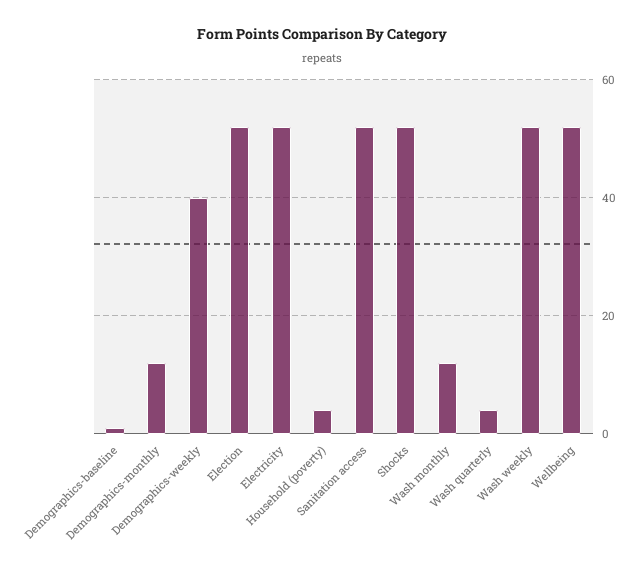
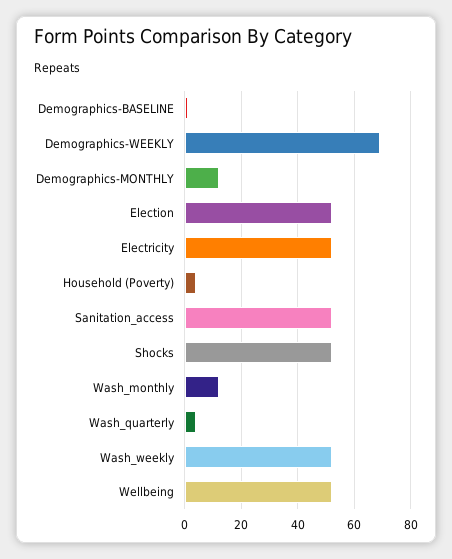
  {
    "Demographics-baseline": 0,
    "Demographics-monthly": 10,
-   "Demographics-weekly": 40,
+   "Demographics-weekly": 70,
    "Election": 50,
    "Electricity": 50,
    "Household (poverty)": 5,
    "Sanitation access": 50,
    "Shocks": 50,
    "Wash monthly": 10,
    "Wash quarterly": 5,
    "Wash weekly": 50,
    "Wellbeing": 50
  }

